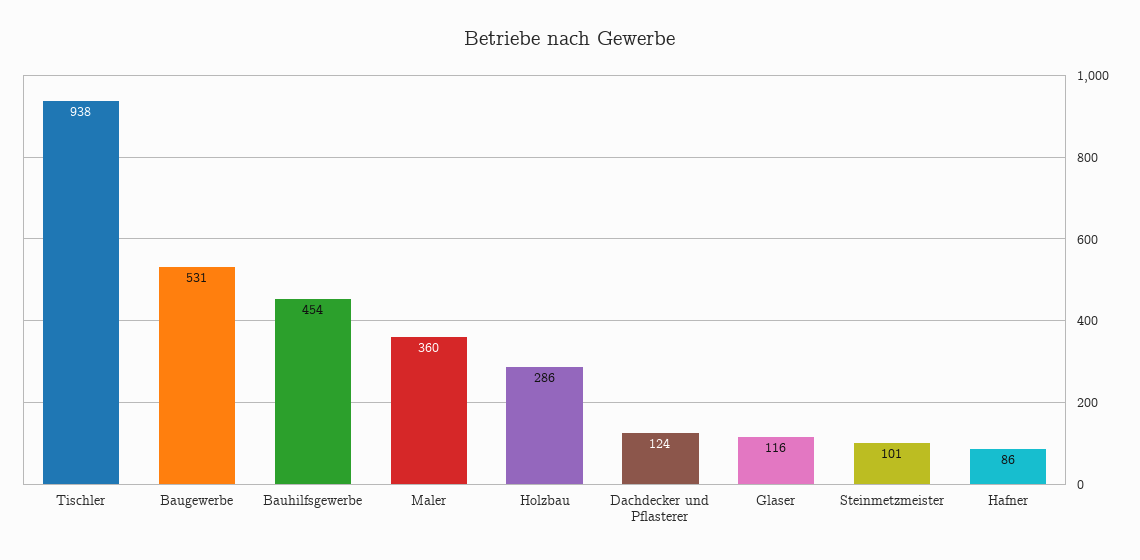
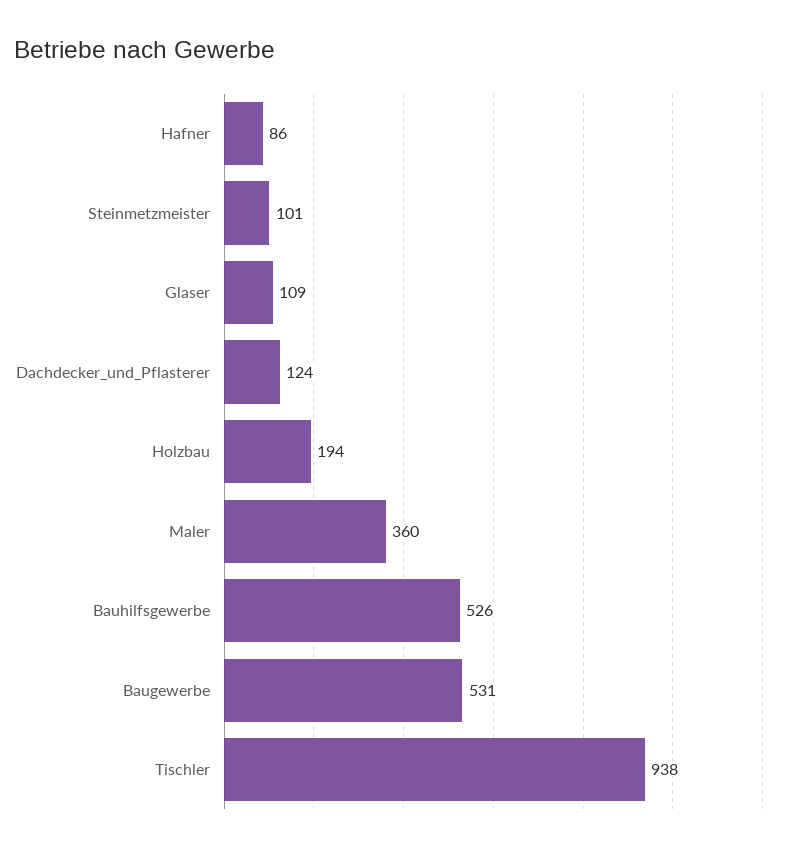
  {
    "Tischler": 938,
    "Baugewerbe": 531,
-   "Bauhilfsgewerbe": 454,
+   "Bauhilfsgewerbe": 526,
    "Maler": 360,
-   "Holzbau": 286,
+   "Holzbau": 194,
    "Dachdecker und Pflasterer": 124,
-   "Glaser": 116,
+   "Glaser": 109,
    "Steinmetzmeister": 101,
    "Hafner": 86
  }

